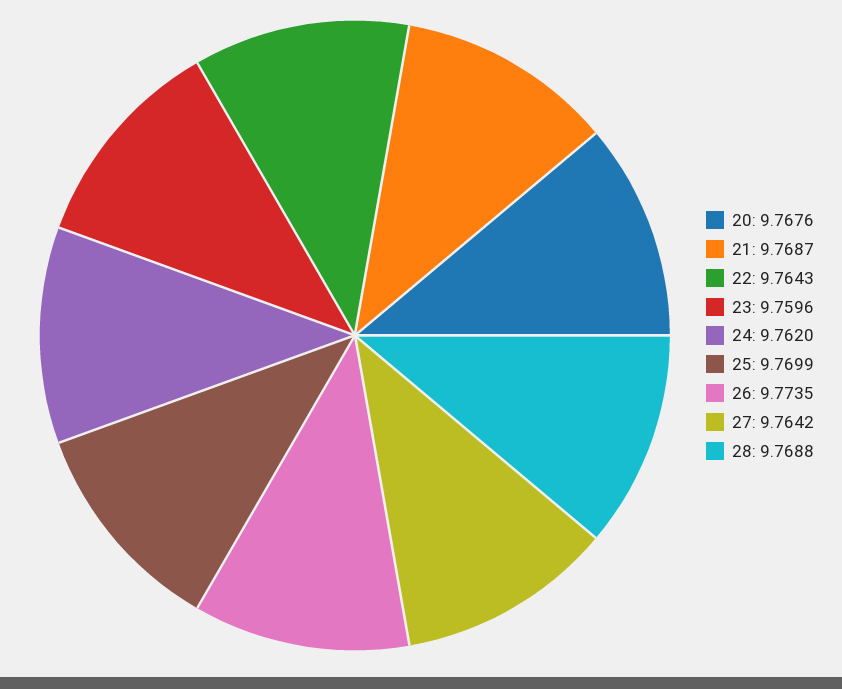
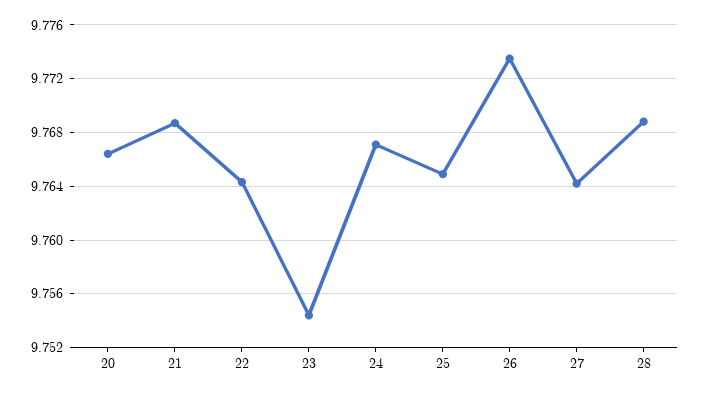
  {
-   "20": 9.7676,
+   "20": 9.7665,
    "21": 9.7687,
    "22": 9.7643,
-   "23": 9.7596,
+   "23": 9.7545,
-   "24": 9.762,
+   "24": 9.767,
-   "25": 9.7699,
+   "25": 9.765,
    "26": 9.7735,
    "27": 9.7642,
    "28": 9.7688
  }

